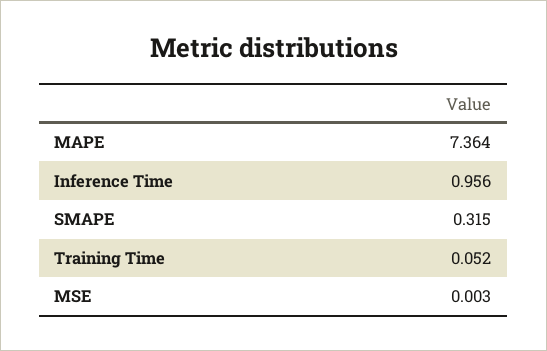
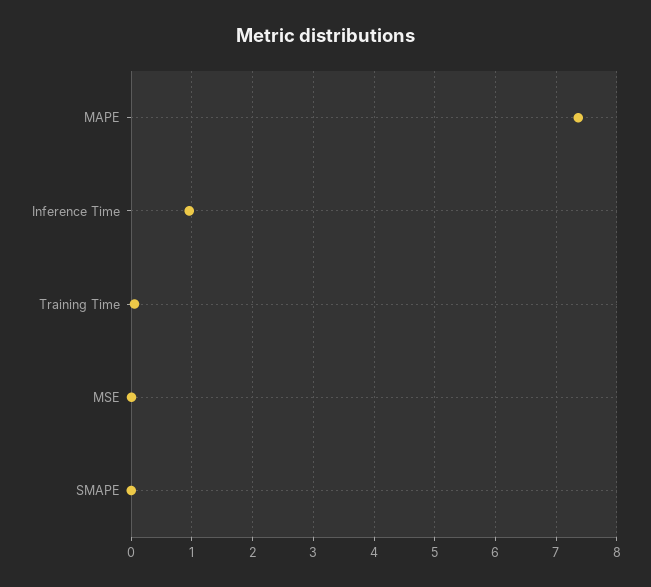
  {
    "MAPE": 7.364,
    "Inference Time": 0.956,
-   "SMAPE": 0.315,
+   "SMAPE": 0,
    "Training Time": 0.052,
    "MSE": 0.003
  }

